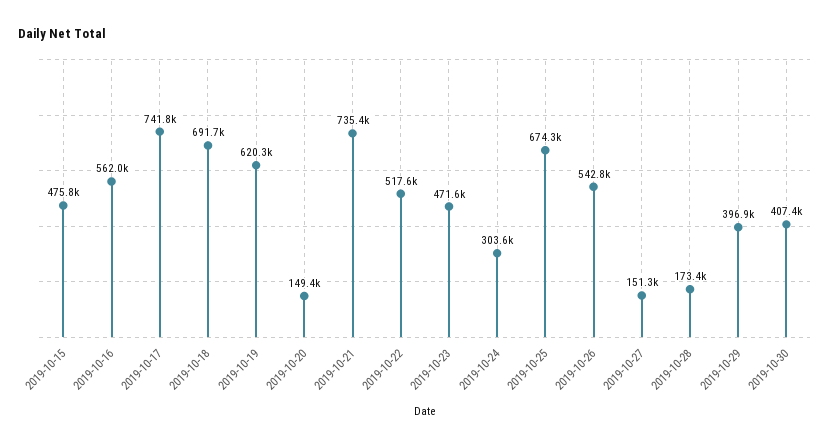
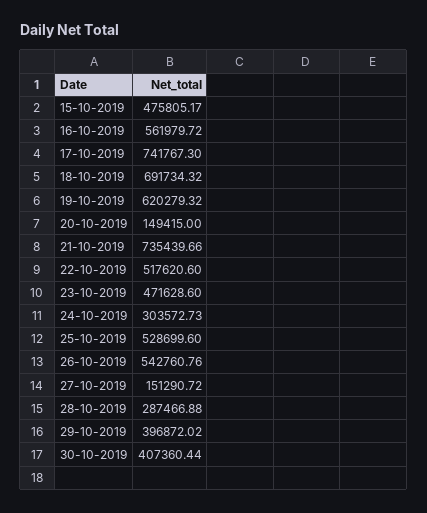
  {
    "2019-10-15": 475805.17,
    "2019-10-16": 561979.72,
    "2019-10-17": 741767.3,
    "2019-10-18": 691734.32,
    "2019-10-19": 620279.32,
    "2019-10-20": 149415,
    "2019-10-21": 735439.66,
    "2019-10-22": 517620.6,
    "2019-10-23": 471628.6,
    "2019-10-24": 303572.73,
-   "2019-10-25": 674300,
+   "2019-10-25": 528699.6,
    "2019-10-26": 542760.76,
    "2019-10-27": 151290.72,
-   "2019-10-28": 173400,
+   "2019-10-28": 287466.88,
    "2019-10-29": 396872.02,
    "2019-10-30": 407360.44
  }

